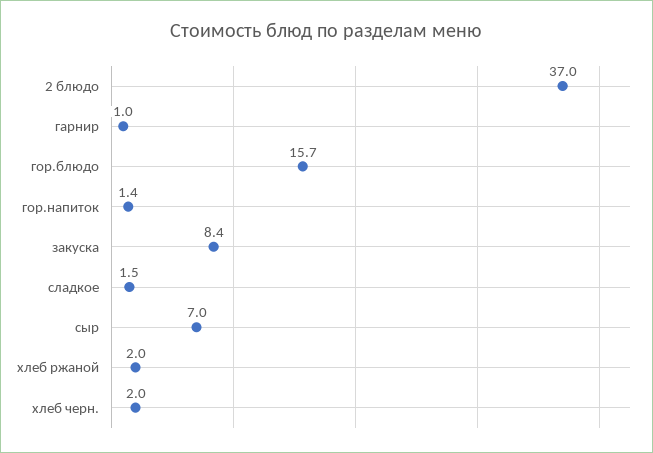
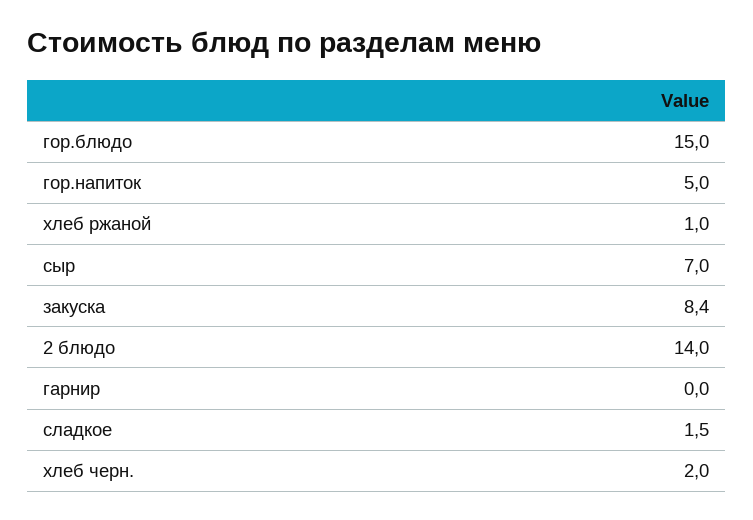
  {
-   "2 блюдо": 37,
+   "2 блюдо": 14,
-   "гарнир": 1,
+   "гарнир": 0,
-   "гор.блюдо": 15.7,
+   "гор.блюдо": 15,
-   "гор.напиток": 1.4,
+   "гор.напиток": 5,
    "закуска": 8.4,
    "сладкое": 1.5,
    "сыр": 7,
-   "хлеб ржаной": 2,
+   "хлеб ржаной": 1,
    "хлеб черн.": 2
  }

